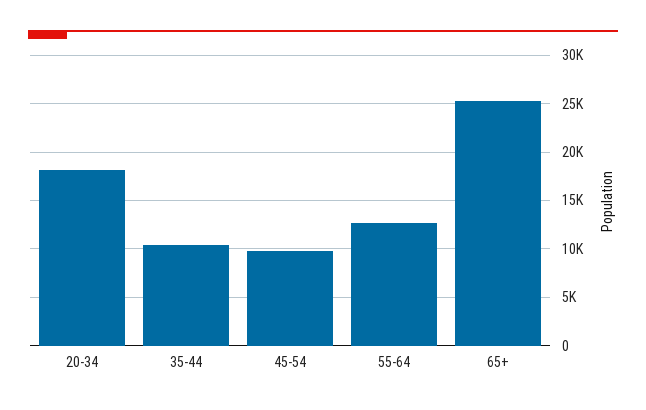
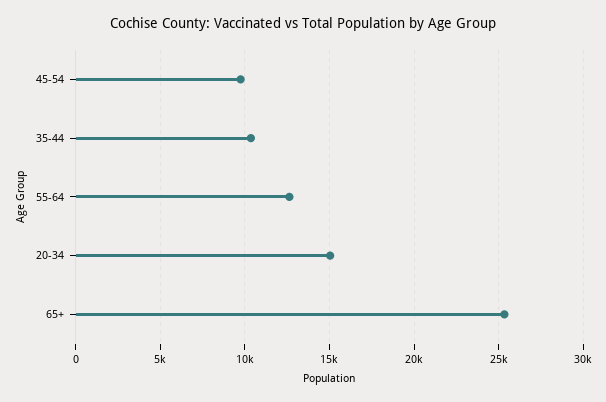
  {
-   "20-34": 18000,
+   "20-34": 15000,
    "35-44": 10500,
    "45-54": 10000,
    "55-64": 12500,
    "65+": 25500
  }

